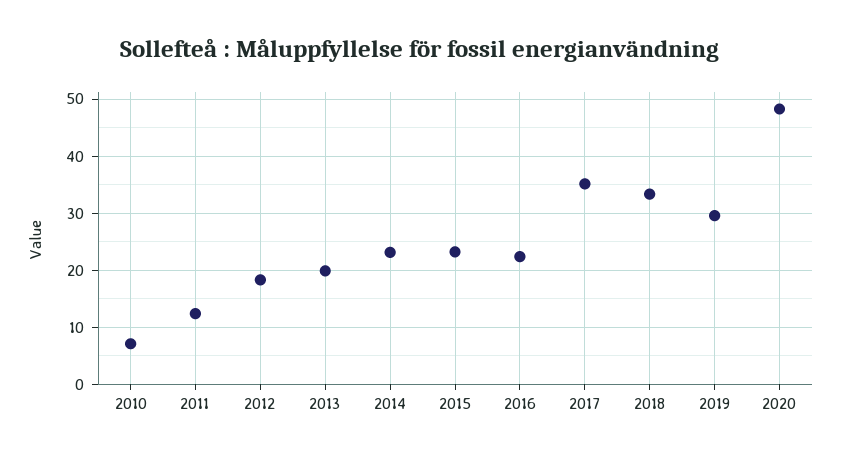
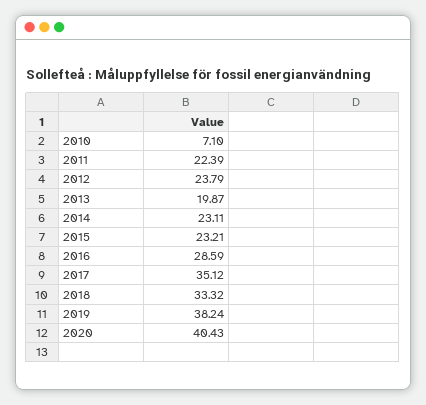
  {
    "2010": 7.1,
-   "2011": 12,
+   "2011": 22.39,
-   "2012": 18,
+   "2012": 23.79,
    "2013": 19.87,
    "2014": 23.11,
    "2015": 23.21,
-   "2016": 22,
+   "2016": 28.59,
    "2017": 35.12,
    "2018": 33.32,
-   "2019": 30,
+   "2019": 38.24,
-   "2020": 48
+   "2020": 40.43
  }

